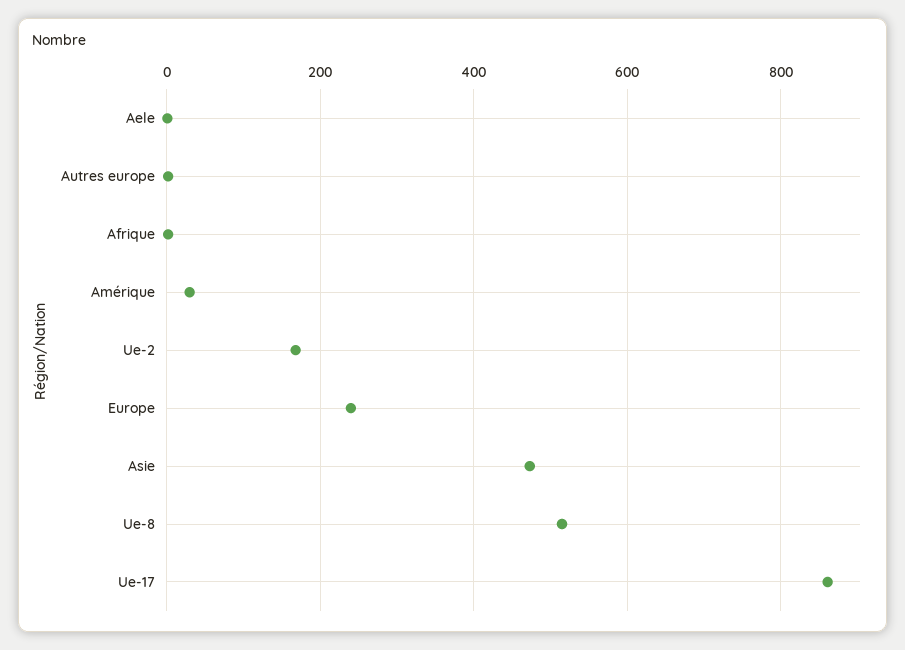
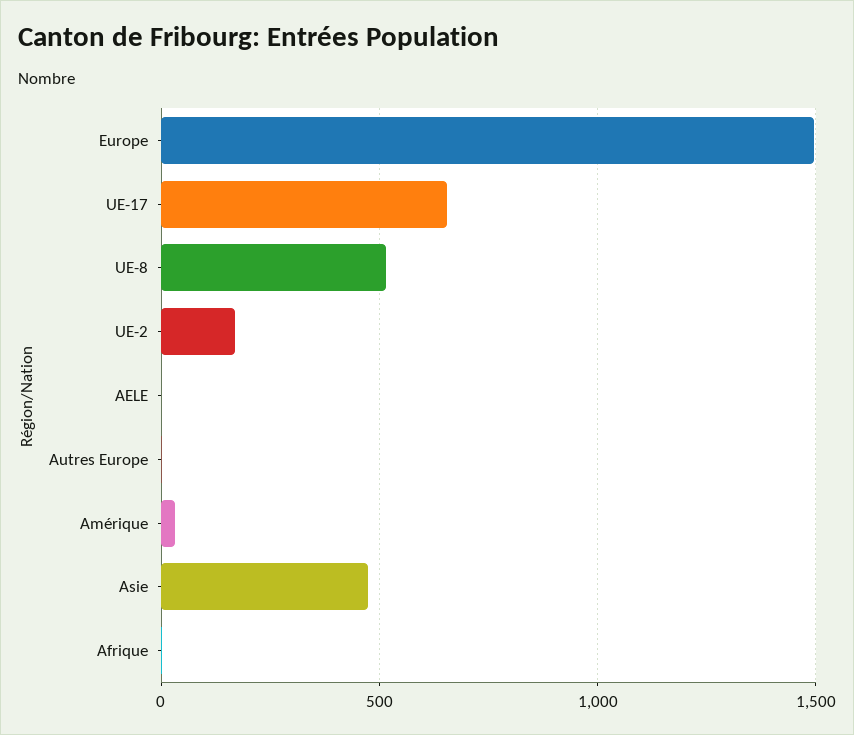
  {
    "Aele": 0,
    "Autres europe": 0,
    "Afrique": 0,
    "Amérique": 40,
    "Ue-2": 160,
-   "Europe": 240,
+   "Europe": 1500,
    "Asie": 480,
    "Ue-8": 520,
-   "Ue-17": 860
+   "Ue-17": 650
  }

